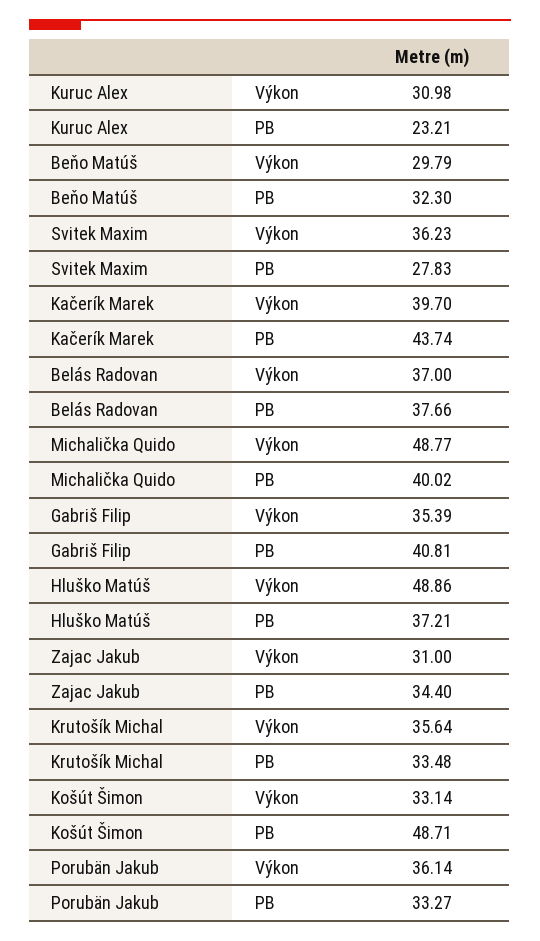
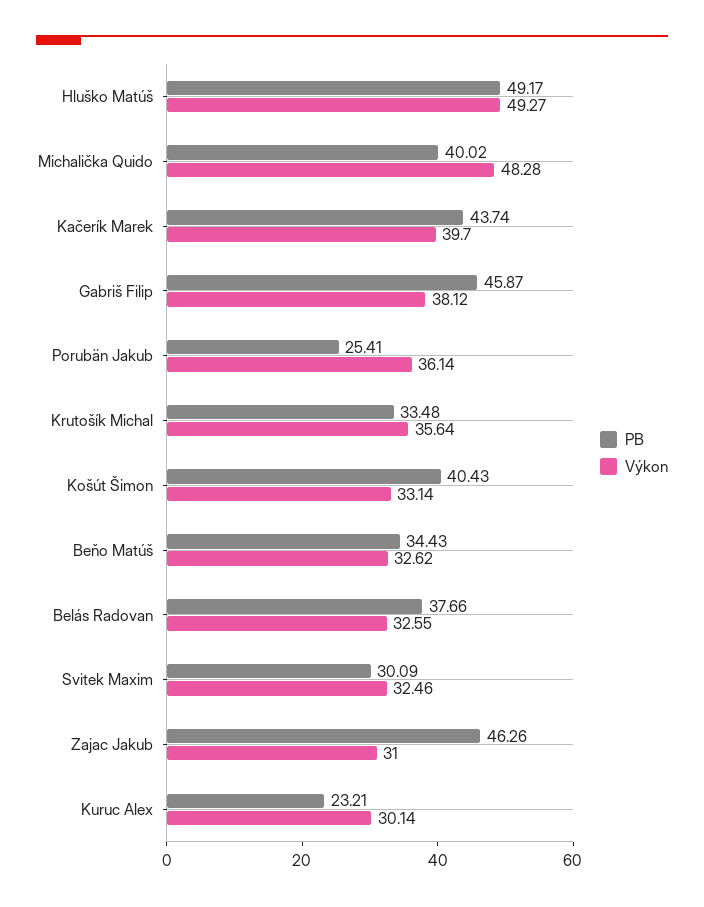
  {
    "Výkon": {
-     "Kuruc Alex": 30.98,
+     "Kuruc Alex": 30.14,
-     "Beňo Matúš": 29.79,
+     "Beňo Matúš": 32.62,
-     "Svitek Maxim": 36.23,
+     "Svitek Maxim": 32.46,
      "Kačerík Marek": 39.7,
-     "Belás Radovan": 37,
+     "Belás Radovan": 32.55,
-     "Michalička Quido": 48.77,
+     "Michalička Quido": 48.28,
-     "Gabriš Filip": 35.39,
+     "Gabriš Filip": 38.12,
-     "Hluško Matúš": 48.86,
+     "Hluško Matúš": 49.27,
      "Zajac Jakub": 31,
      "Krutošík Michal": 35.64,
      "Košút Šimon": 33.14,
      "Porubän Jakub": 36.14
    },
    "PB": {
      "Kuruc Alex": 23.21,
-     "Beňo Matúš": 32.3,
+     "Beňo Matúš": 34.43,
-     "Svitek Maxim": 27.83,
+     "Svitek Maxim": 30.09,
      "Kačerík Marek": 43.74,
      "Belás Radovan": 37.66,
      "Michalička Quido": 40.02,
-     "Gabriš Filip": 40.81,
+     "Gabriš Filip": 45.87,
-     "Hluško Matúš": 37.21,
+     "Hluško Matúš": 49.17,
-     "Zajac Jakub": 34.4,
+     "Zajac Jakub": 46.26,
      "Krutošík Michal": 33.48,
-     "Košút Šimon": 48.71,
+     "Košút Šimon": 40.43,
-     "Porubän Jakub": 33.27
+     "Porubän Jakub": 25.41
    }
  }

